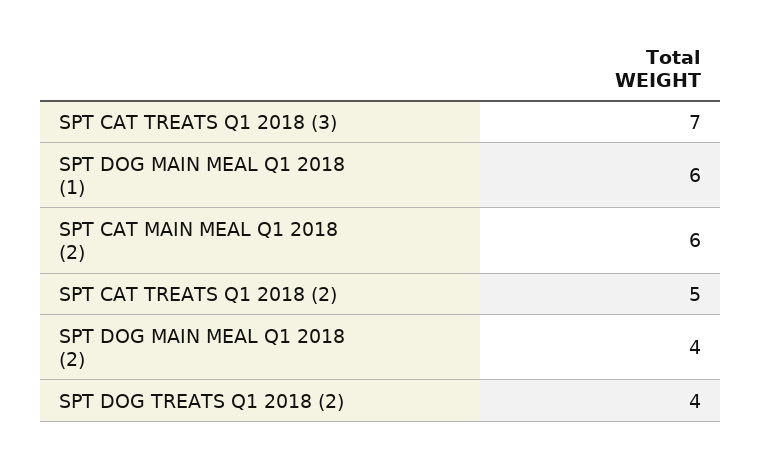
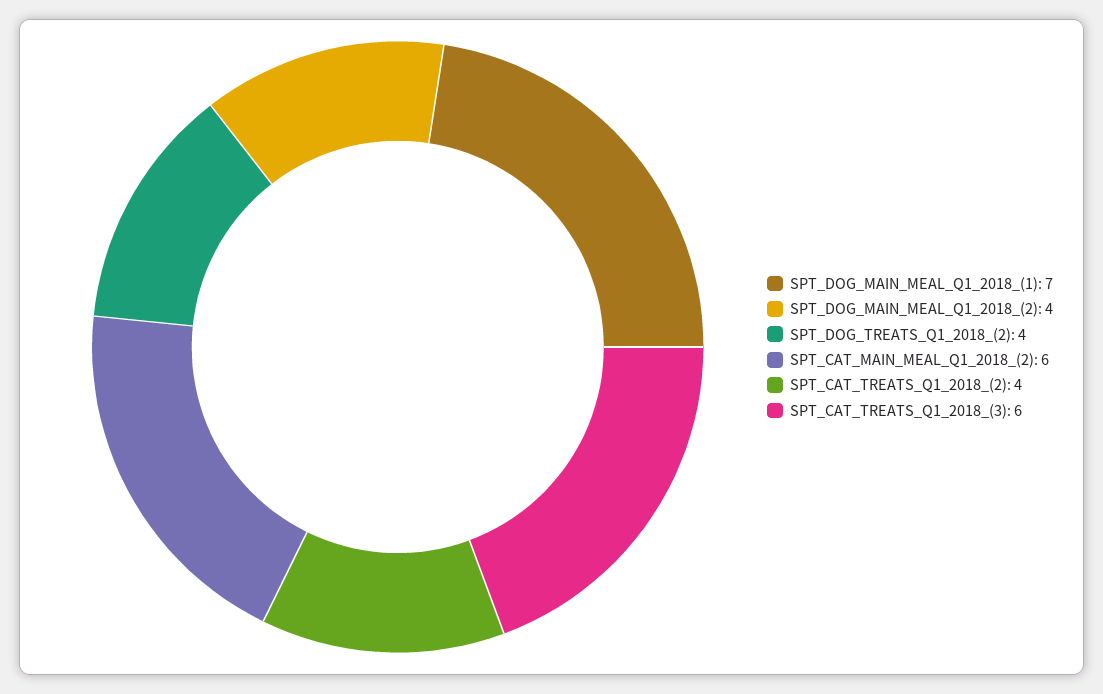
  {
-   "SPT CAT TREATS Q1 2018 (3)": 7,
+   "SPT CAT TREATS Q1 2018 (3)": 6,
-   "SPT DOG MAIN MEAL Q1 2018 (1)": 6,
+   "SPT DOG MAIN MEAL Q1 2018 (1)": 7,
    "SPT CAT MAIN MEAL Q1 2018 (2)": 6,
-   "SPT CAT TREATS Q1 2018 (2)": 5,
+   "SPT CAT TREATS Q1 2018 (2)": 4,
    "SPT DOG MAIN MEAL Q1 2018 (2)": 4,
    "SPT DOG TREATS Q1 2018 (2)": 4
  }

